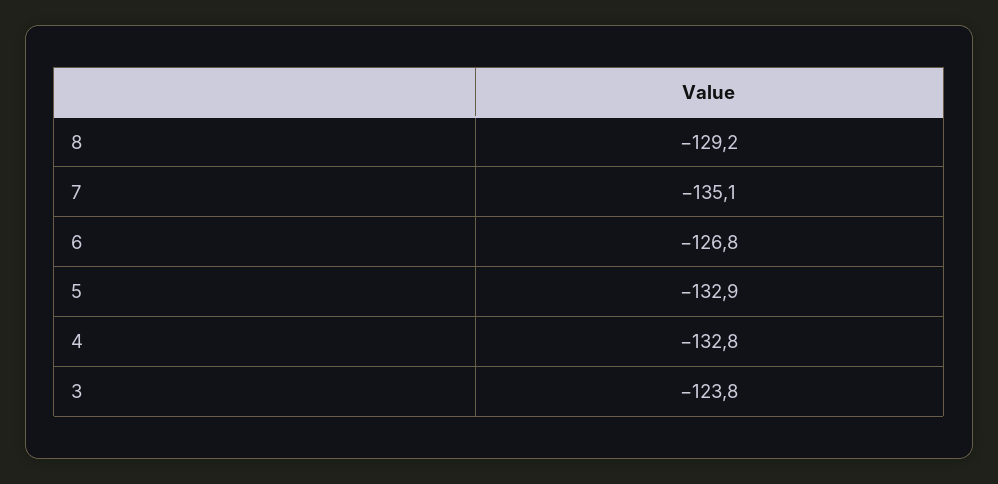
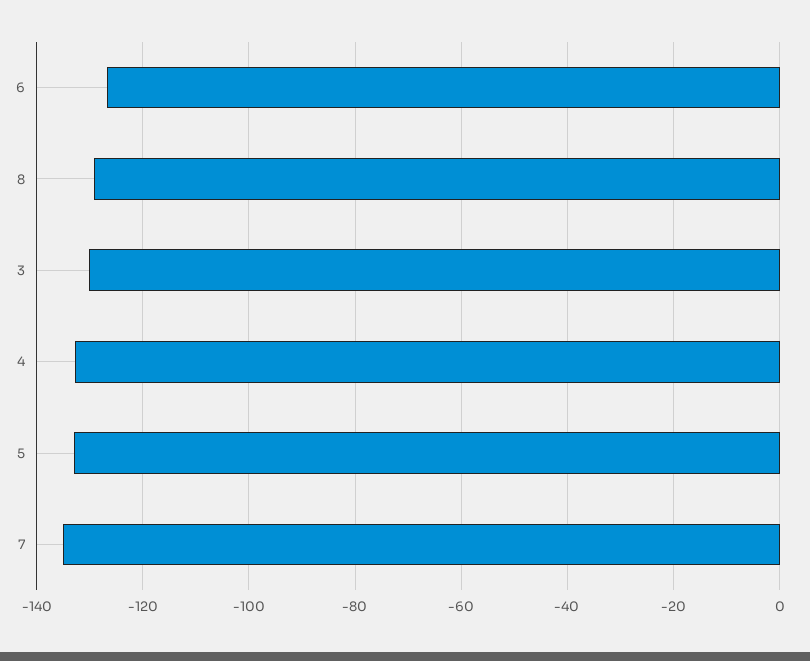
  {
    "8": -129.2,
    "7": -135.1,
    "6": -126.8,
    "5": -132.9,
    "4": -132.8,
-   "3": -123.8
+   "3": -130
  }

